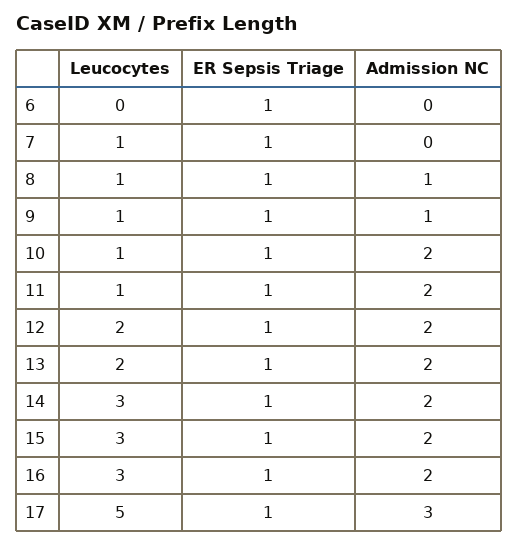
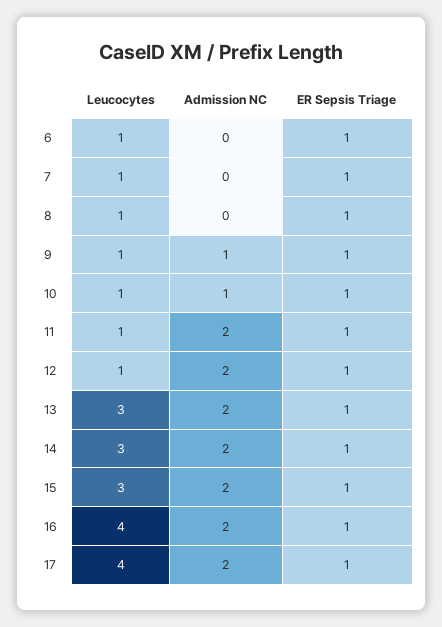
  {
    "Leucocytes": {
-     "6": 0,
+     "6": 1,
      "7": 1,
      "8": 1,
      "9": 1,
      "10": 1,
      "11": 1,
-     "12": 2,
+     "12": 1,
-     "13": 2,
+     "13": 3,
      "14": 3,
      "15": 3,
-     "16": 3,
+     "16": 4,
-     "17": 5
+     "17": 4
    },
    "ER Sepsis Triage": {
      "6": 1,
      "7": 1,
      "8": 1,
      "9": 1,
      "10": 1,
      "11": 1,
      "12": 1,
      "13": 1,
      "14": 1,
      "15": 1,
      "16": 1,
      "17": 1
    },
    "Admission NC": {
      "6": 0,
      "7": 0,
-     "8": 1,
+     "8": 0,
      "9": 1,
-     "10": 2,
+     "10": 1,
      "11": 2,
      "12": 2,
      "13": 2,
      "14": 2,
      "15": 2,
      "16": 2,
-     "17": 3
+     "17": 2
    }
  }

